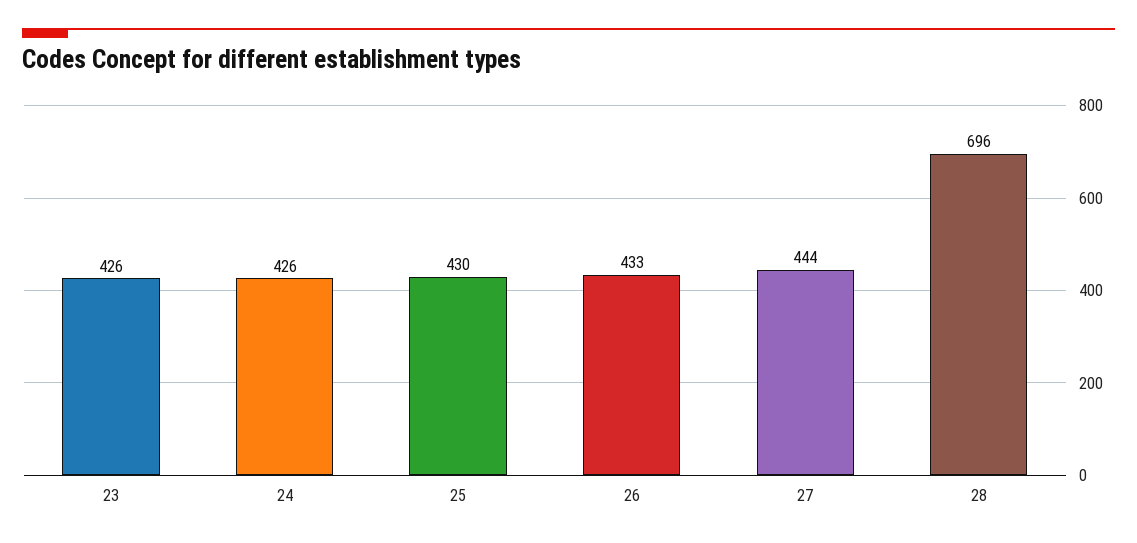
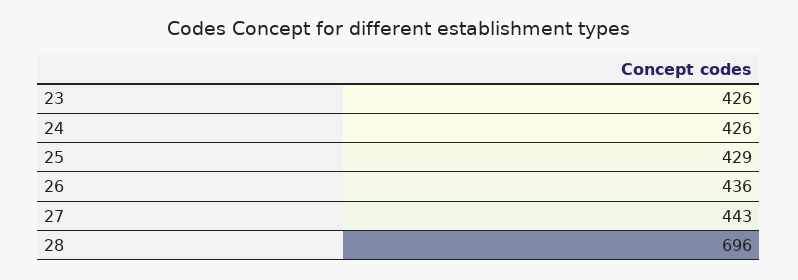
  {
    "23": 426,
    "24": 426,
-   "25": 430,
+   "25": 429,
-   "26": 433,
+   "26": 436,
-   "27": 444,
+   "27": 443,
    "28": 696
  }

